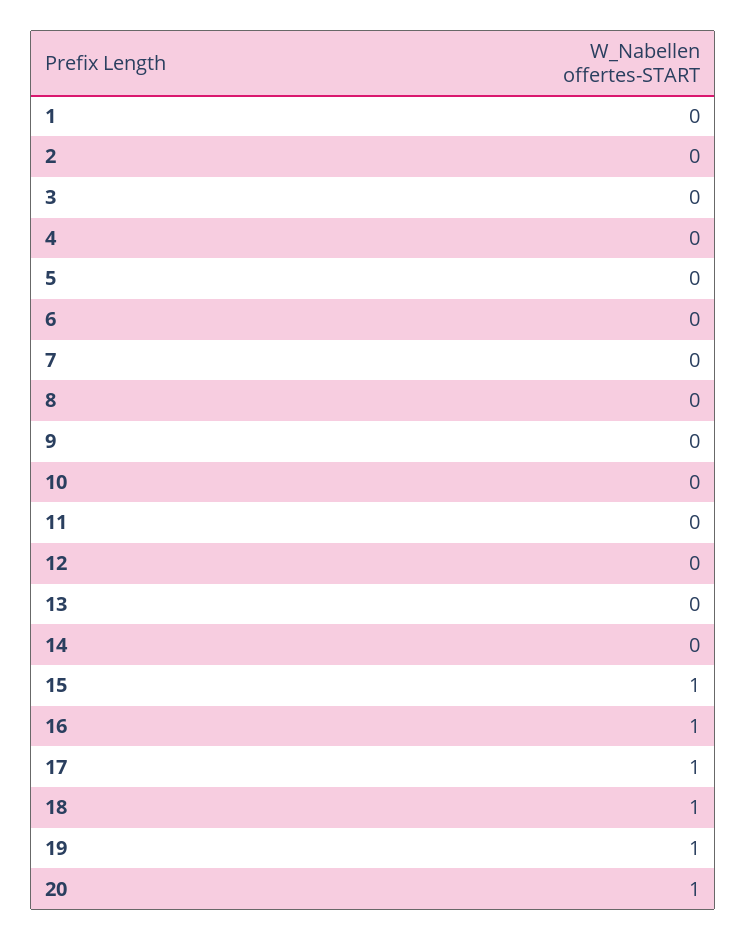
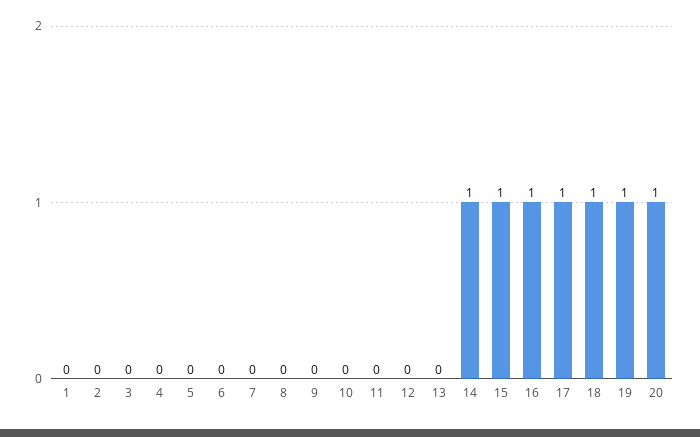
  {
    "1": 0,
    "2": 0,
    "3": 0,
    "4": 0,
    "5": 0,
    "6": 0,
    "7": 0,
    "8": 0,
    "9": 0,
    "10": 0,
    "11": 0,
    "12": 0,
    "13": 0,
-   "14": 0,
+   "14": 1,
    "15": 1,
    "16": 1,
    "17": 1,
    "18": 1,
    "19": 1,
    "20": 1
  }

